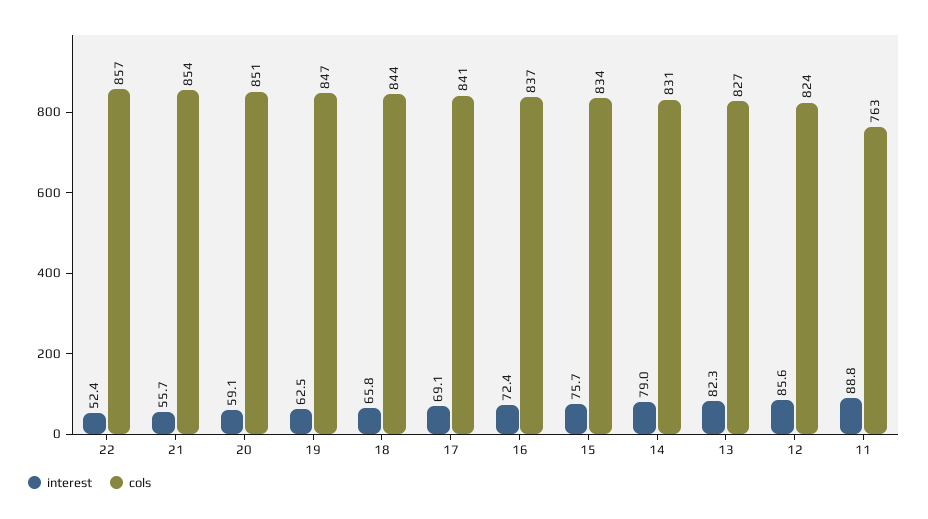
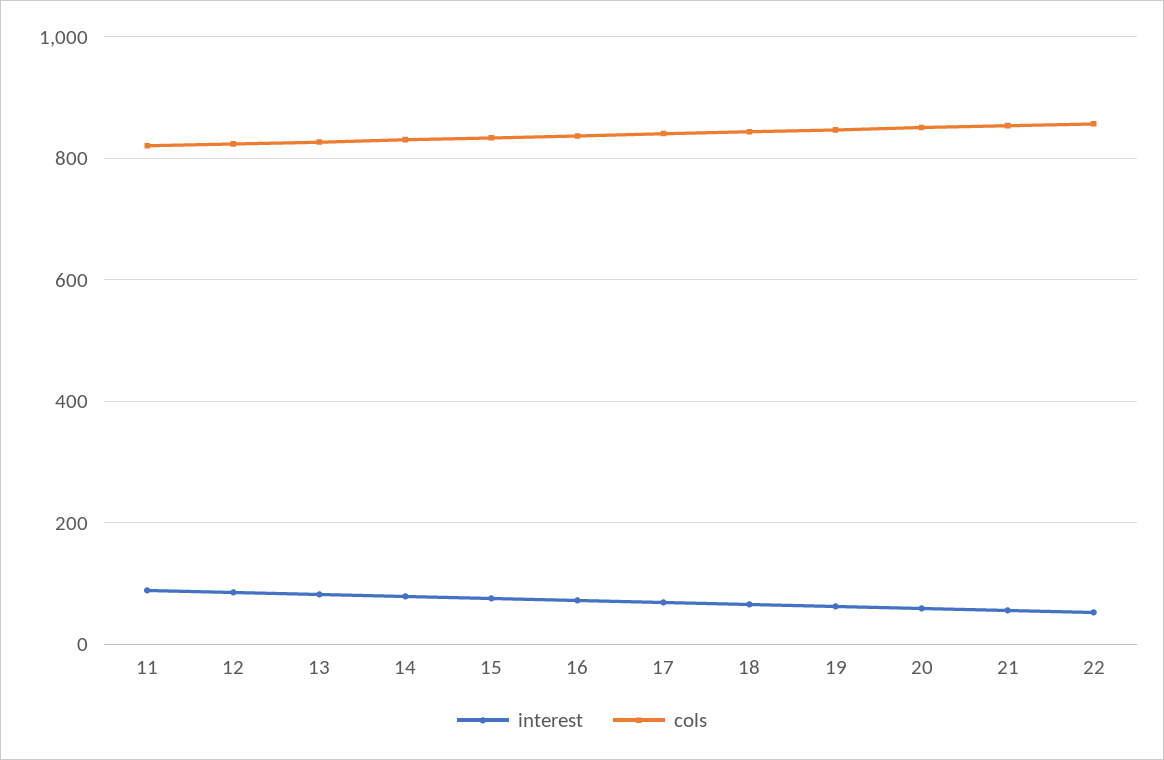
  {
    "interest": {
      "22": 52.4,
      "21": 55.7,
      "20": 59.1,
      "19": 62.5,
      "18": 65.8,
      "17": 69.1,
      "16": 72.4,
      "15": 75.7,
      "14": 79,
      "13": 82.3,
      "12": 85.6,
      "11": 88.8
    },
    "cols": {
      "22": 857,
      "21": 854,
      "20": 851,
      "19": 847,
      "18": 844,
      "17": 841,
      "16": 837,
      "15": 834,
      "14": 831,
      "13": 827,
      "12": 824,
-     "11": 763
+     "11": 820
    }
  }

